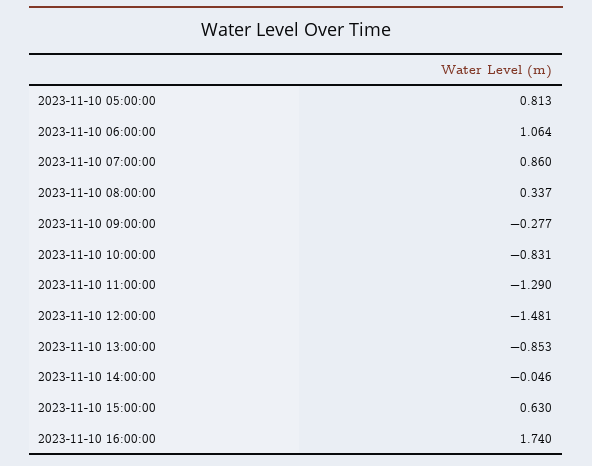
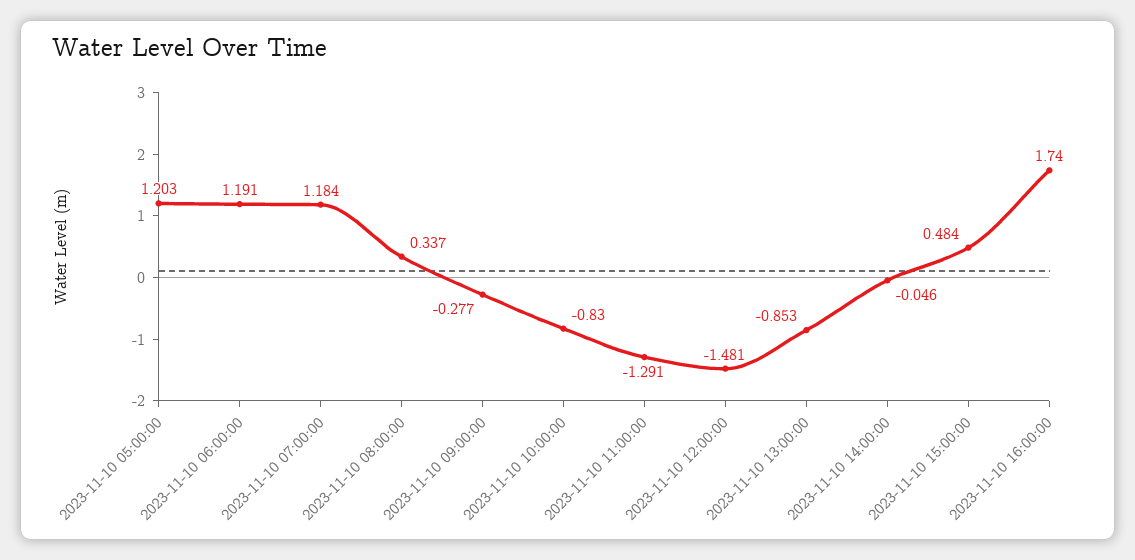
  {
-   "2023-11-10 05:00:00": 0.813,
+   "2023-11-10 05:00:00": 1.203,
-   "2023-11-10 06:00:00": 1.064,
+   "2023-11-10 06:00:00": 1.191,
-   "2023-11-10 07:00:00": 0.86,
+   "2023-11-10 07:00:00": 1.184,
    "2023-11-10 08:00:00": 0.337,
    "2023-11-10 09:00:00": -0.277,
-   "2023-11-10 10:00:00": -0.831,
+   "2023-11-10 10:00:00": -0.83,
-   "2023-11-10 11:00:00": -1.29,
+   "2023-11-10 11:00:00": -1.291,
    "2023-11-10 12:00:00": -1.481,
    "2023-11-10 13:00:00": -0.853,
    "2023-11-10 14:00:00": -0.046,
-   "2023-11-10 15:00:00": 0.63,
+   "2023-11-10 15:00:00": 0.484,
    "2023-11-10 16:00:00": 1.74
  }

